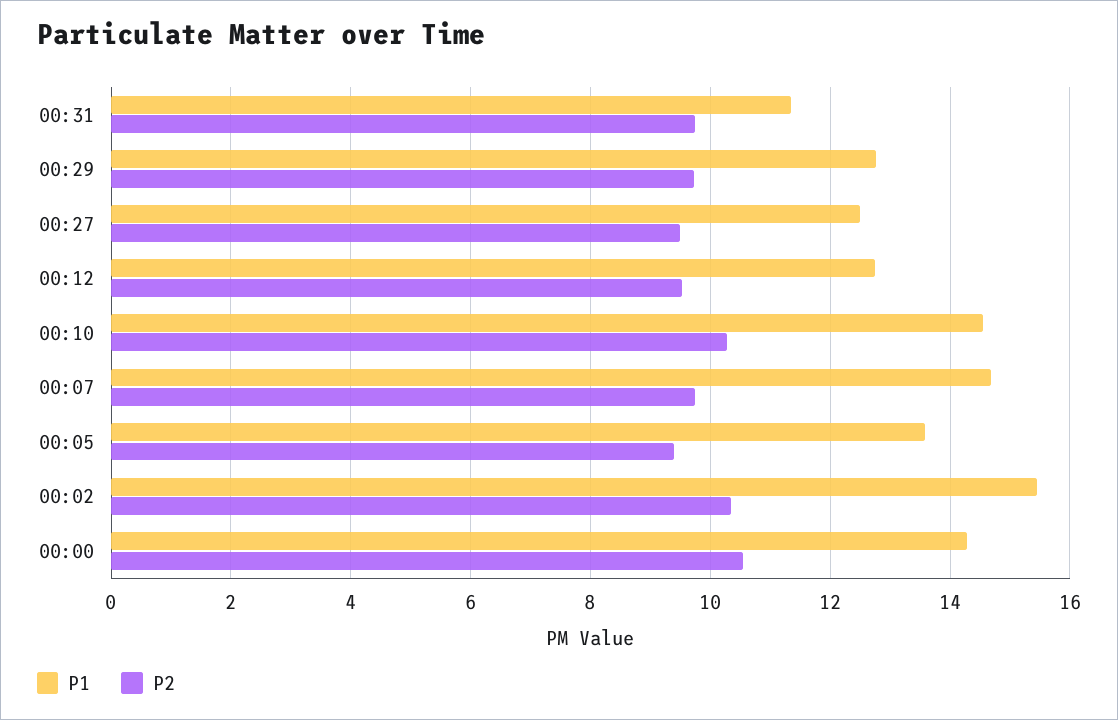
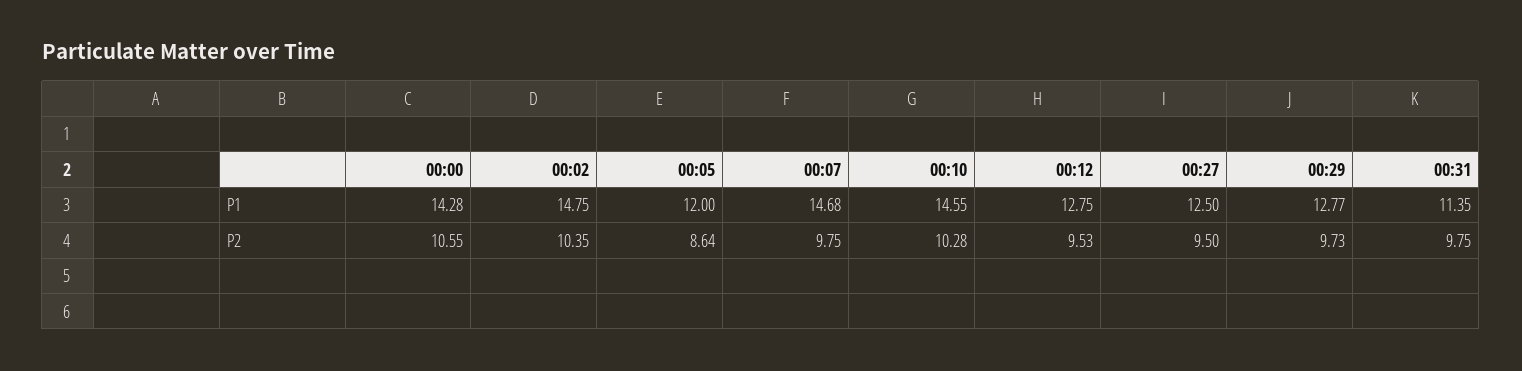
  {
    "P1": {
      "00:31": 11.35,
      "00:29": 12.77,
      "00:27": 12.5,
      "00:12": 12.75,
      "00:10": 14.55,
      "00:07": 14.68,
-     "00:05": 13.6,
+     "00:05": 12,
-     "00:02": 15.4,
+     "00:02": 14.75,
      "00:00": 14.28
    },
    "P2": {
      "00:31": 9.75,
      "00:29": 9.73,
      "00:27": 9.5,
      "00:12": 9.53,
      "00:10": 10.28,
      "00:07": 9.75,
-     "00:05": 9.4,
+     "00:05": 8.64,
      "00:02": 10.35,
      "00:00": 10.55
    }
  }

